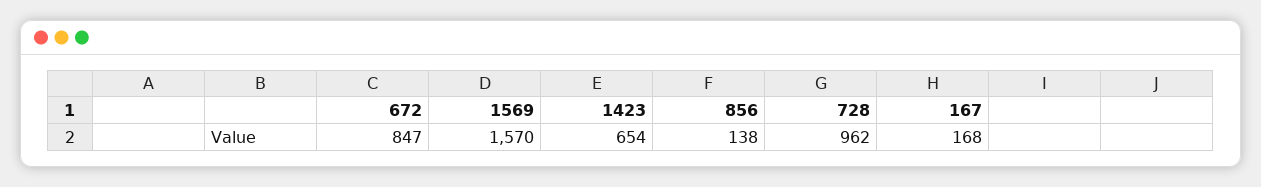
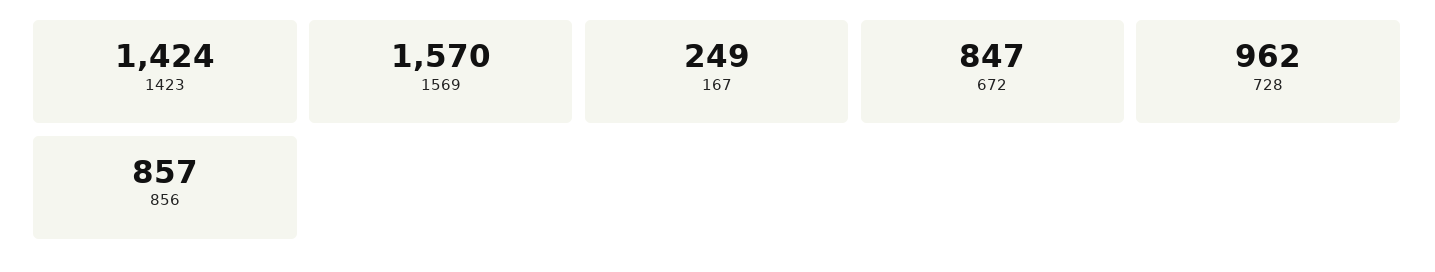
  {
    "672": 847,
    "1569": 1570,
-   "1423": 654,
+   "1423": 1424,
-   "856": 138,
+   "856": 857,
    "728": 962,
-   "167": 168
+   "167": 249
  }

